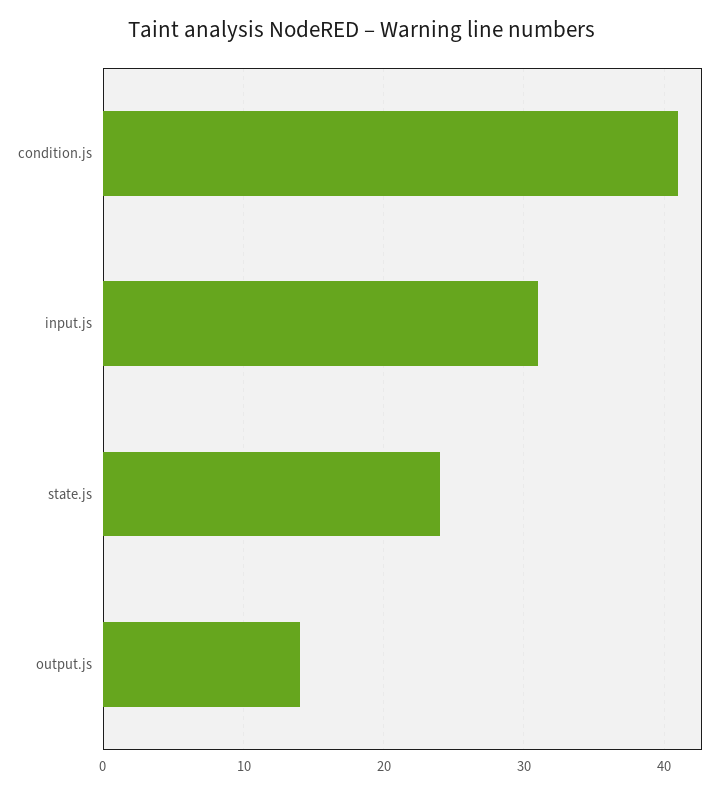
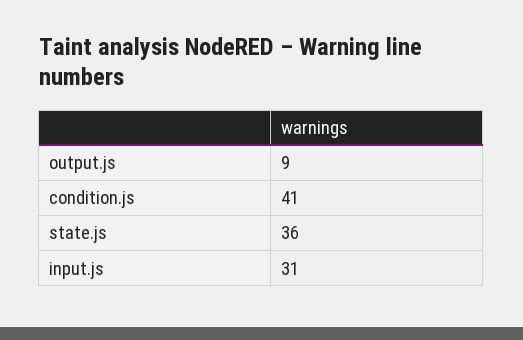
  {
    "condition.js": 41,
    "input.js": 31,
-   "state.js": 24,
+   "state.js": 36,
-   "output.js": 14
+   "output.js": 9
  }

